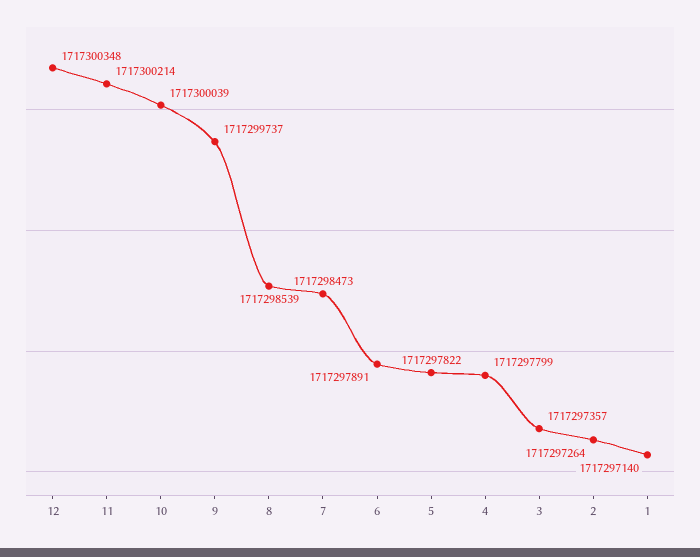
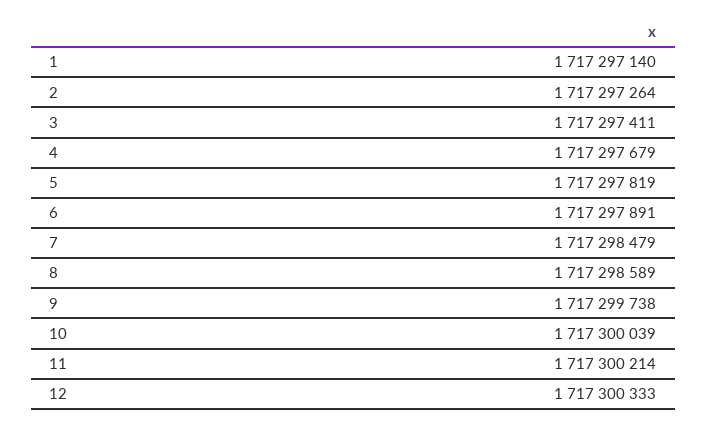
  {
-   "12": 1717300348,
+   "12": 1717300333,
    "11": 1717300214,
    "10": 1717300039,
-   "9": 1717299737,
+   "9": 1717299738,
-   "8": 1717298539,
+   "8": 1717298589,
-   "7": 1717298473,
+   "7": 1717298479,
    "6": 1717297891,
-   "5": 1717297822,
+   "5": 1717297819,
-   "4": 1717297799,
+   "4": 1717297679,
-   "3": 1717297357,
+   "3": 1717297411,
    "2": 1717297264,
    "1": 1717297140
  }

